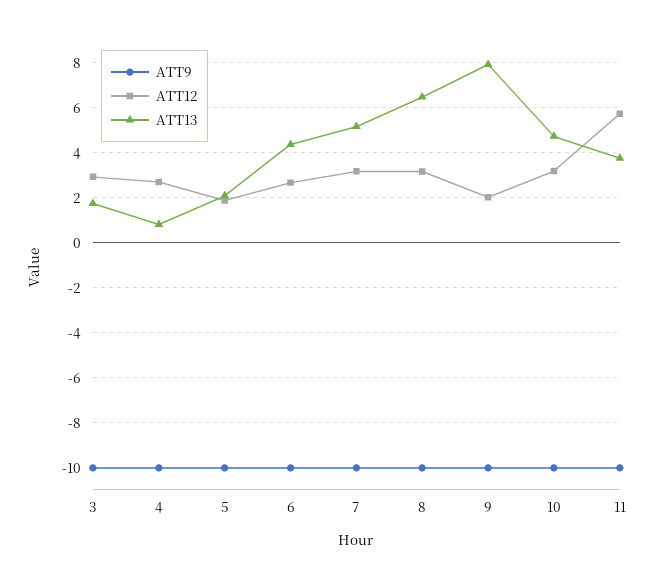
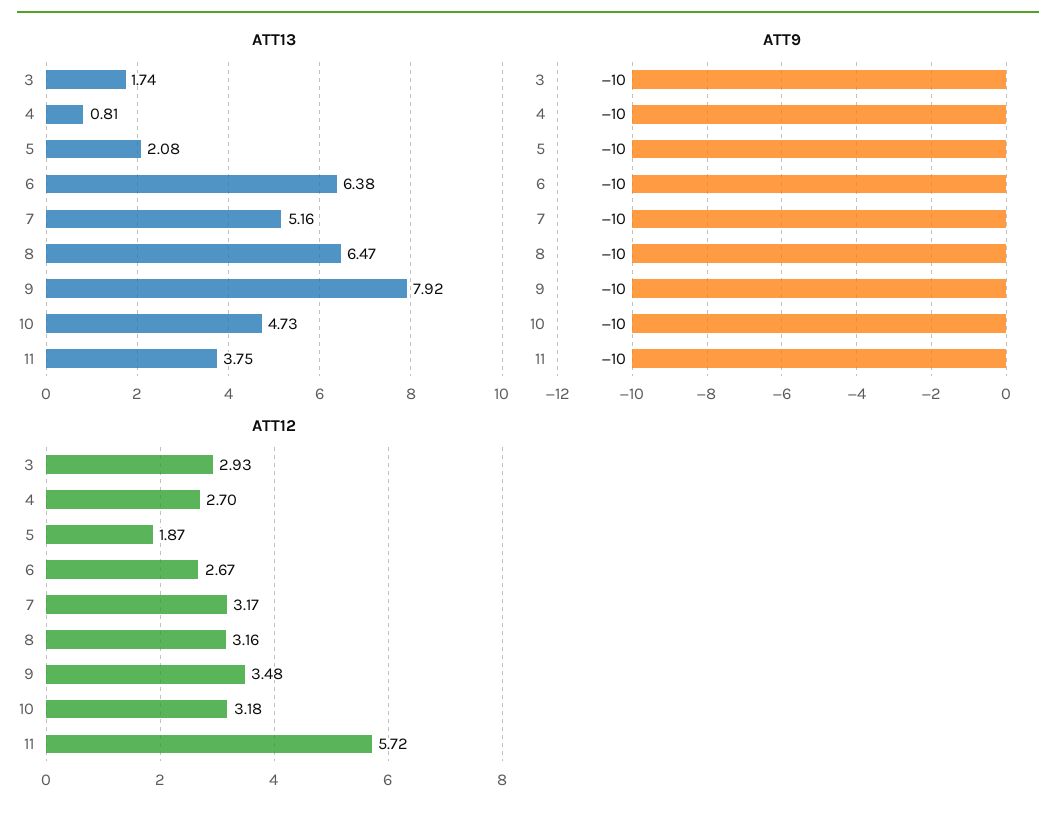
  {
    "ATT9": {
      "3": -10,
      "4": -10,
      "5": -10,
      "6": -10,
      "7": -10,
      "8": -10,
      "9": -10,
      "10": -10,
      "11": -10
    },
    "ATT12": {
      "3": 2.93,
      "4": 2.7,
      "5": 1.87,
      "6": 2.67,
      "7": 3.17,
      "8": 3.16,
-     "9": 2,
+     "9": 3.48,
      "10": 3.18,
      "11": 5.72
    },
    "ATT13": {
      "3": 1.74,
      "4": 0.81,
      "5": 2.08,
-     "6": 4.5,
+     "6": 6.38,
      "7": 5.16,
      "8": 6.47,
      "9": 7.92,
      "10": 4.73,
      "11": 3.75
    }
  }

